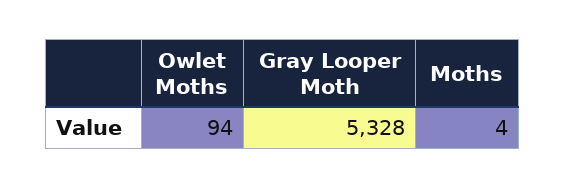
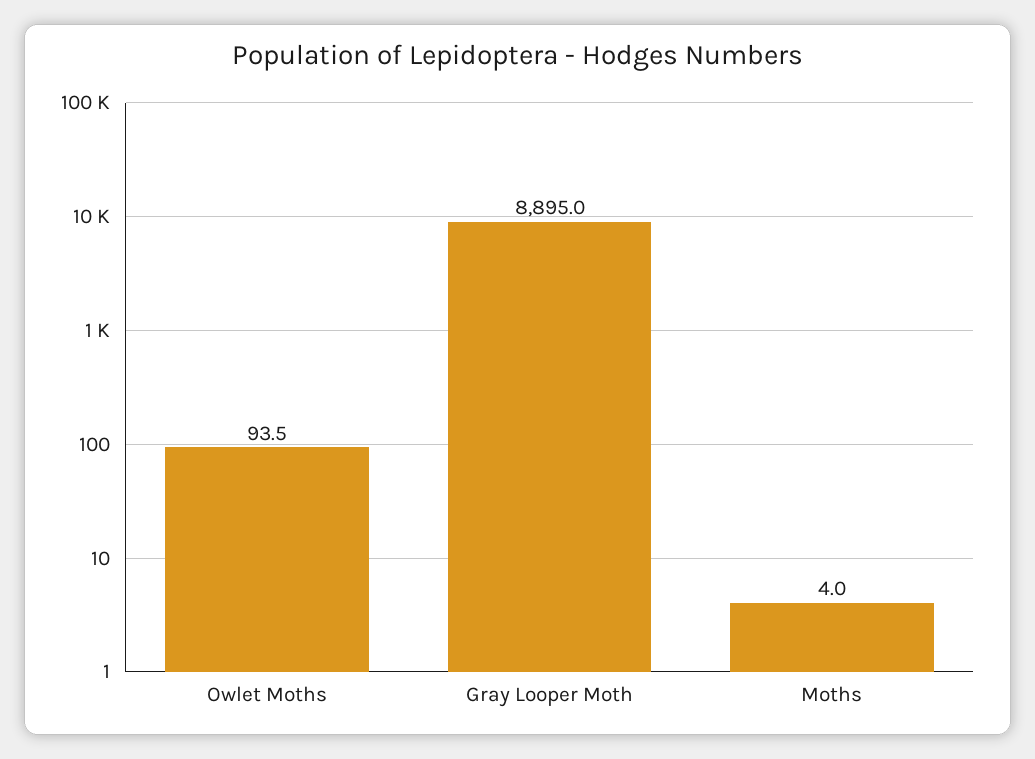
  {
    "Owlet Moths": 93.5,
-   "Gray Looper Moth": 5328,
+   "Gray Looper Moth": 8895,
    "Moths": 4
  }

